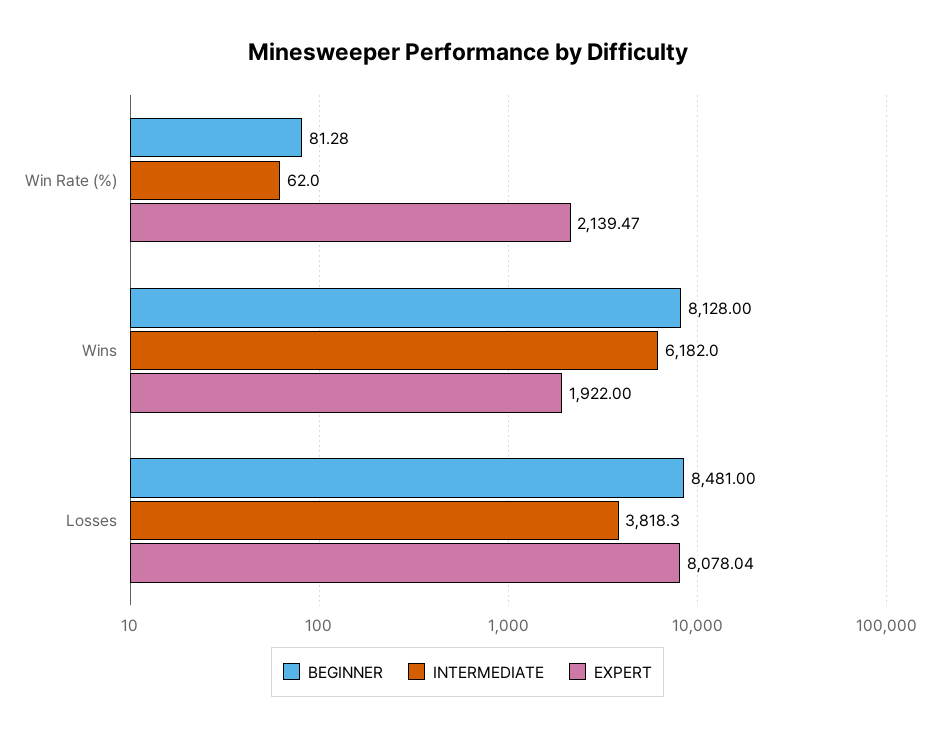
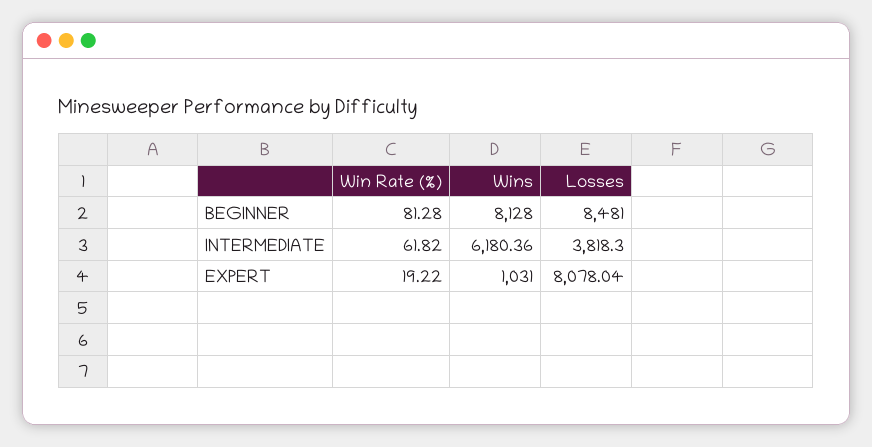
  {
    "BEGINNER": {
      "Win Rate (%)": 81.28,
      "Wins": 8128,
      "Losses": 8481
    },
    "INTERMEDIATE": {
-     "Win Rate (%)": 62,
+     "Win Rate (%)": 61.82,
-     "Wins": 6182,
+     "Wins": 6180.36,
      "Losses": 3818.3
    },
    "EXPERT": {
-     "Win Rate (%)": 2139.47,
+     "Win Rate (%)": 19.22,
-     "Wins": 1922,
+     "Wins": 1031,
      "Losses": 8078.04
    }
  }

